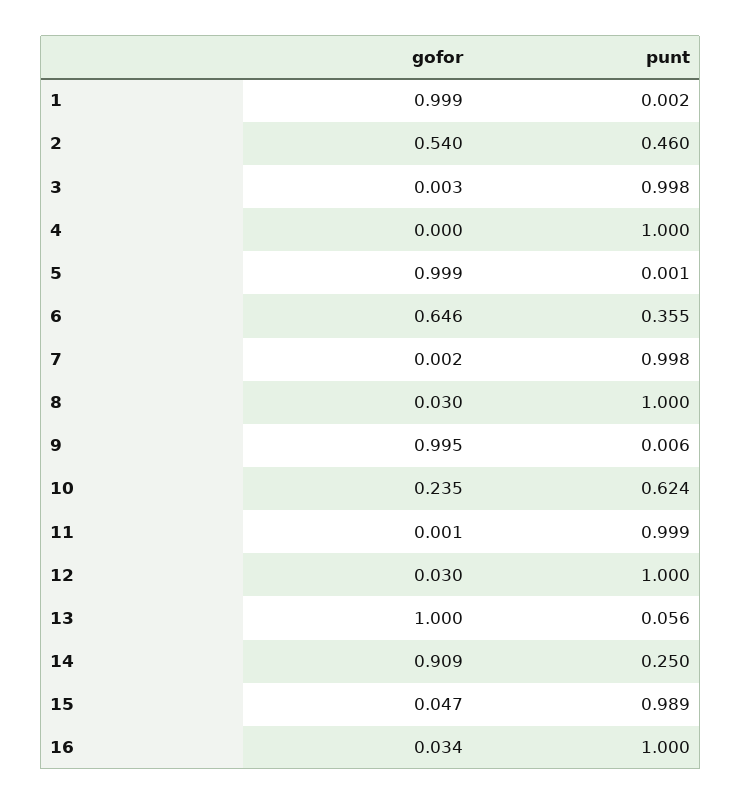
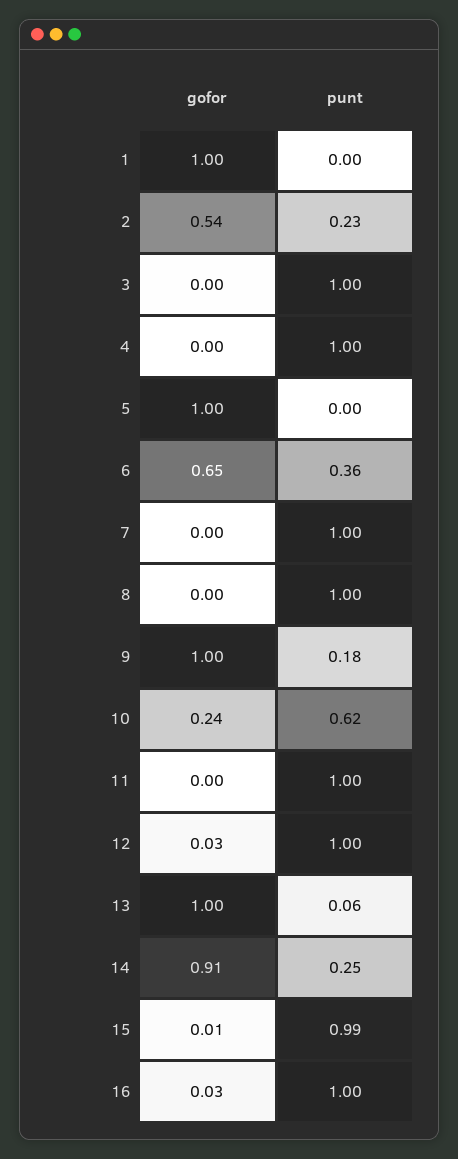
  {
    "gofor": {
      "1": 0.999,
      "2": 0.54,
      "3": 0.003,
      "4": 0,
      "5": 0.999,
      "6": 0.646,
      "7": 0.002,
-     "8": 0.03,
+     "8": 0,
      "9": 0.995,
      "10": 0.235,
      "11": 0.001,
      "12": 0.03,
      "13": 1,
      "14": 0.909,
-     "15": 0.047,
+     "15": 0.01,
      "16": 0.034
    },
    "punt": {
      "1": 0.002,
-     "2": 0.46,
+     "2": 0.23,
      "3": 0.998,
      "4": 1,
      "5": 0.001,
      "6": 0.355,
      "7": 0.998,
      "8": 1,
-     "9": 0.006,
+     "9": 0.18,
      "10": 0.624,
      "11": 0.999,
      "12": 1,
      "13": 0.056,
      "14": 0.25,
      "15": 0.989,
      "16": 1
    }
  }

